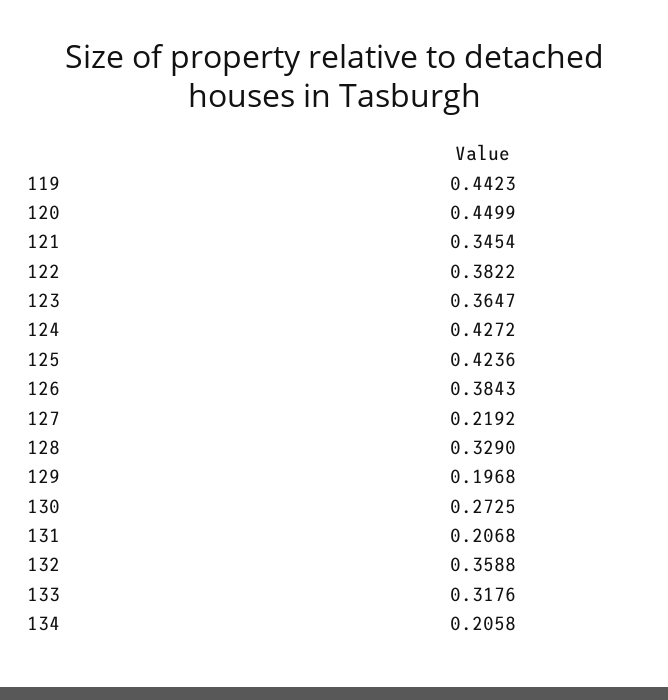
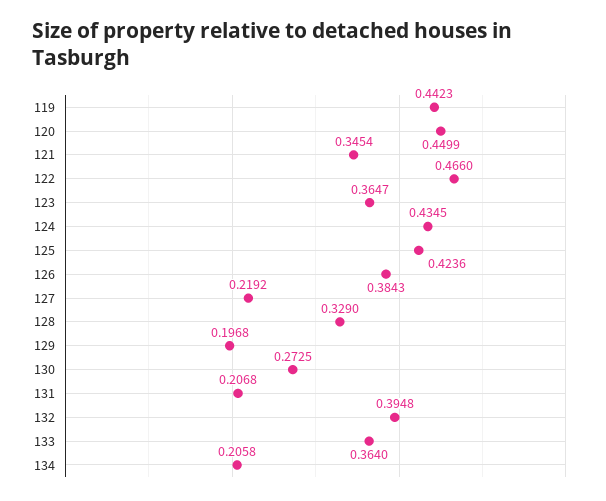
  {
    "119": 0.4423,
    "120": 0.4499,
    "121": 0.3454,
-   "122": 0.3822,
+   "122": 0.466,
    "123": 0.3647,
-   "124": 0.4272,
+   "124": 0.4345,
    "125": 0.4236,
    "126": 0.3843,
    "127": 0.2192,
    "128": 0.329,
    "129": 0.1968,
    "130": 0.2725,
    "131": 0.2068,
-   "132": 0.3588,
+   "132": 0.3948,
-   "133": 0.3176,
+   "133": 0.364,
    "134": 0.2058
  }

